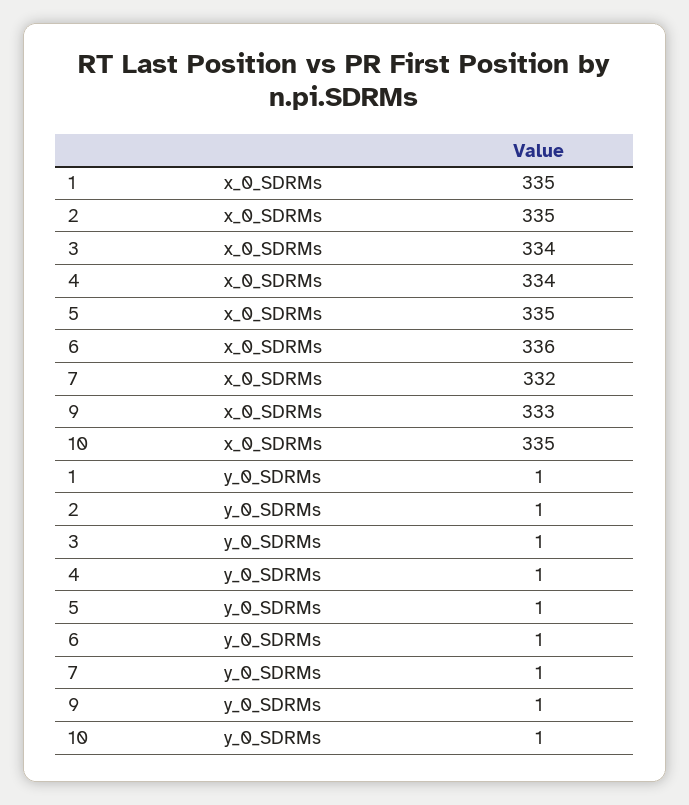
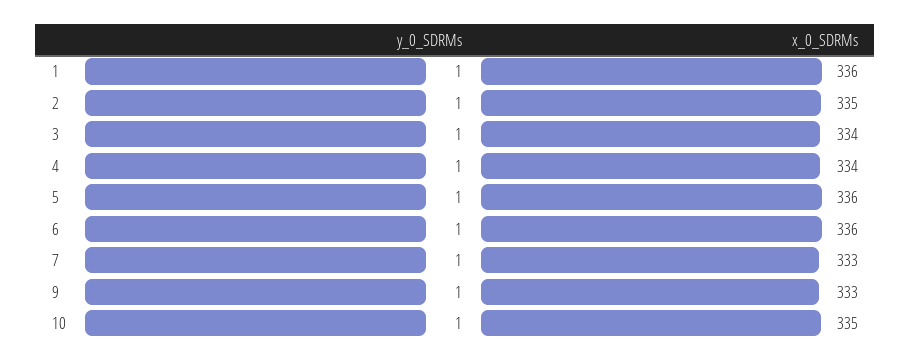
  {
    "1": {
-     "x_0_SDRMs": 335,
+     "x_0_SDRMs": 336,
      "y_0_SDRMs": 1
    },
    "2": {
      "x_0_SDRMs": 335,
      "y_0_SDRMs": 1
    },
    "3": {
      "x_0_SDRMs": 334,
      "y_0_SDRMs": 1
    },
    "4": {
      "x_0_SDRMs": 334,
      "y_0_SDRMs": 1
    },
    "5": {
-     "x_0_SDRMs": 335,
+     "x_0_SDRMs": 336,
      "y_0_SDRMs": 1
    },
    "6": {
      "x_0_SDRMs": 336,
      "y_0_SDRMs": 1
    },
    "7": {
-     "x_0_SDRMs": 332,
+     "x_0_SDRMs": 333,
      "y_0_SDRMs": 1
    },
    "9": {
      "x_0_SDRMs": 333,
      "y_0_SDRMs": 1
    },
    "10": {
      "x_0_SDRMs": 335,
      "y_0_SDRMs": 1
    }
  }

